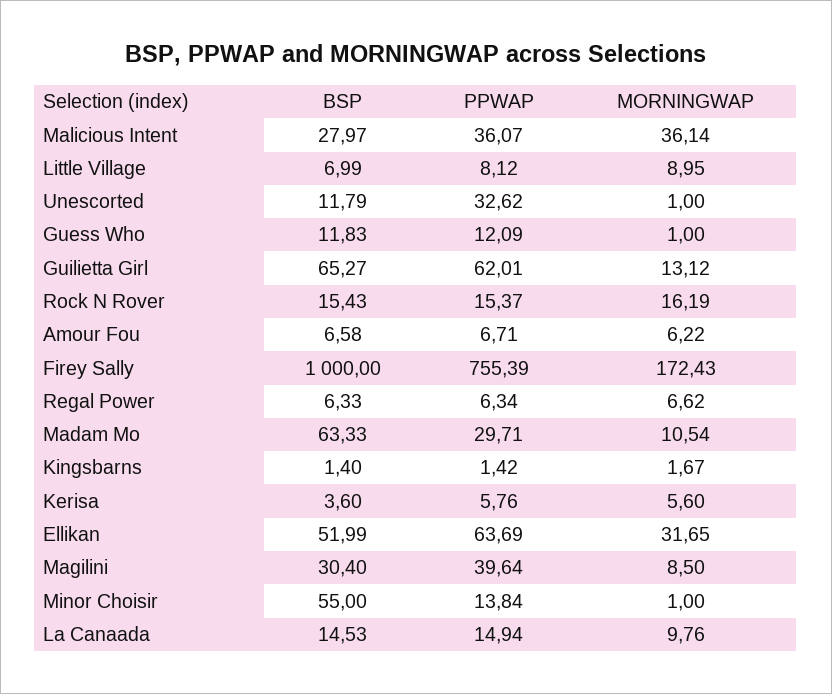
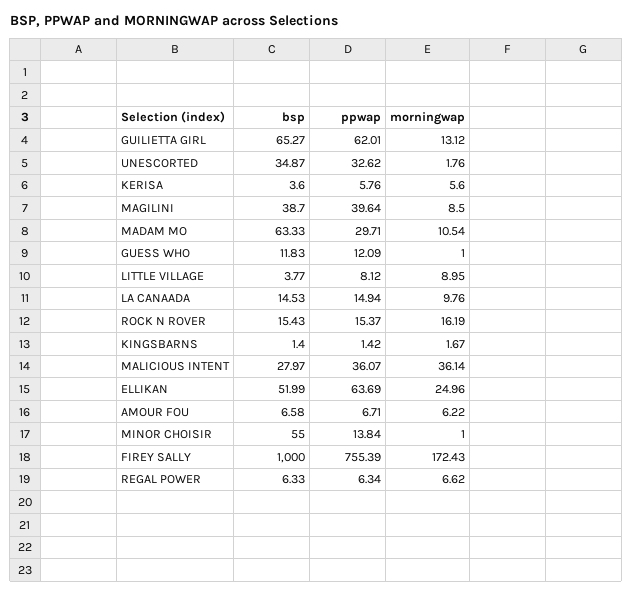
  {
    "BSP": {
      "Malicious Intent": 27.97,
-     "Little Village": 6.99,
+     "Little Village": 3.77,
-     "Unescorted": 11.79,
+     "Unescorted": 34.87,
      "Guess Who": 11.83,
      "Guilietta Girl": 65.27,
      "Rock N Rover": 15.43,
      "Amour Fou": 6.58,
      "Firey Sally": 1000,
      "Regal Power": 6.33,
      "Madam Mo": 63.33,
      "Kingsbarns": 1.4,
      "Kerisa": 3.6,
      "Ellikan": 51.99,
-     "Magilini": 30.4,
+     "Magilini": 38.7,
      "Minor Choisir": 55,
      "La Canaada": 14.53
    },
    "PPWAP": {
      "Malicious Intent": 36.07,
      "Little Village": 8.12,
      "Unescorted": 32.62,
      "Guess Who": 12.09,
      "Guilietta Girl": 62.01,
      "Rock N Rover": 15.37,
      "Amour Fou": 6.71,
      "Firey Sally": 755.39,
      "Regal Power": 6.34,
      "Madam Mo": 29.71,
      "Kingsbarns": 1.42,
      "Kerisa": 5.76,
      "Ellikan": 63.69,
      "Magilini": 39.64,
      "Minor Choisir": 13.84,
      "La Canaada": 14.94
    },
    "MORNINGWAP": {
      "Malicious Intent": 36.14,
      "Little Village": 8.95,
-     "Unescorted": 1,
+     "Unescorted": 1.76,
      "Guess Who": 1,
      "Guilietta Girl": 13.12,
      "Rock N Rover": 16.19,
      "Amour Fou": 6.22,
      "Firey Sally": 172.43,
      "Regal Power": 6.62,
      "Madam Mo": 10.54,
      "Kingsbarns": 1.67,
      "Kerisa": 5.6,
-     "Ellikan": 31.65,
+     "Ellikan": 24.96,
      "Magilini": 8.5,
      "Minor Choisir": 1,
      "La Canaada": 9.76
    }
  }

